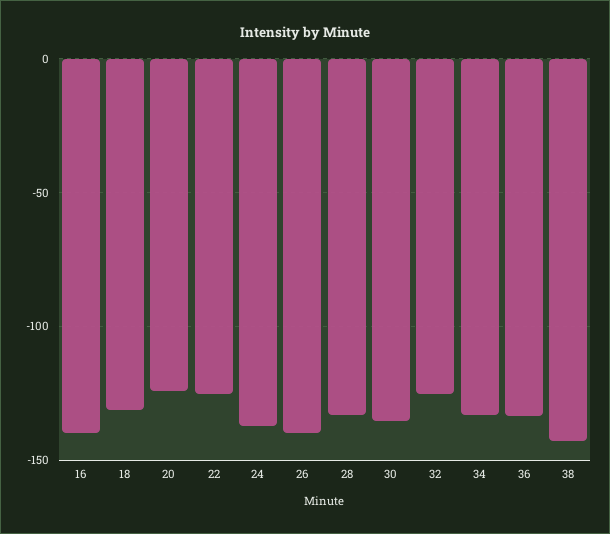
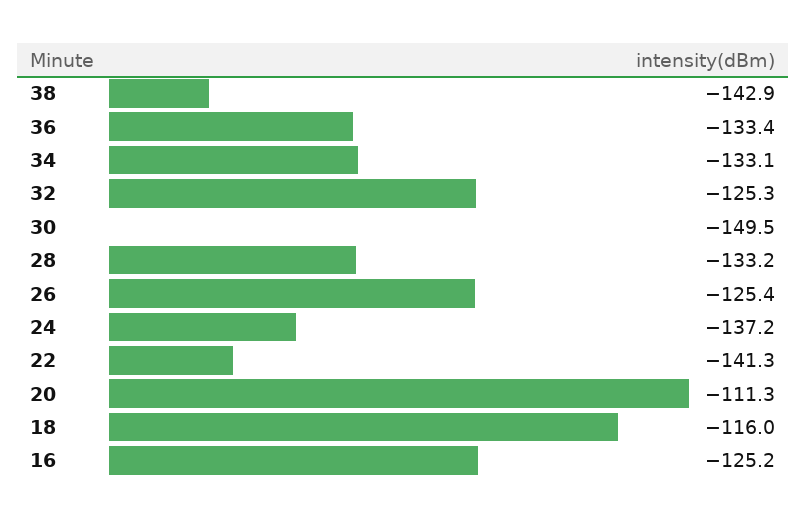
  {
-   "16": -140,
+   "16": -125.2,
-   "18": -130,
+   "18": -116,
-   "20": -125,
+   "20": -111.3,
-   "22": -125,
+   "22": -141.3,
    "24": -137.2,
-   "26": -140,
+   "26": -125.4,
    "28": -133.2,
-   "30": -135,
+   "30": -149.5,
    "32": -125.3,
    "34": -133.1,
    "36": -133.4,
    "38": -142.9
  }

